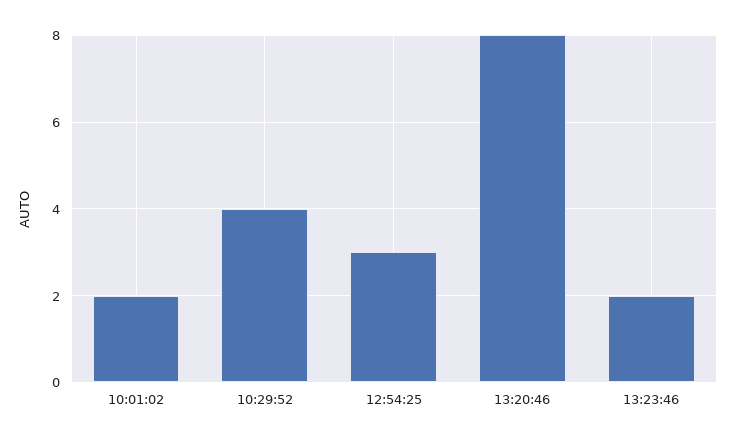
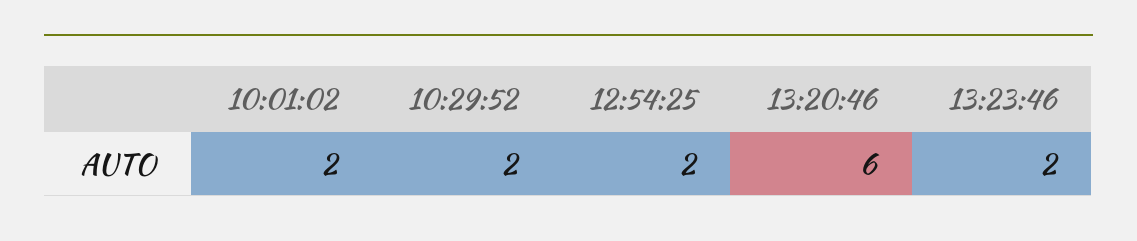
  {
    "10:01:02": 2,
-   "10:29:52": 4,
+   "10:29:52": 2,
-   "12:54:25": 3,
+   "12:54:25": 2,
-   "13:20:46": 8,
+   "13:20:46": 6,
    "13:23:46": 2
  }

